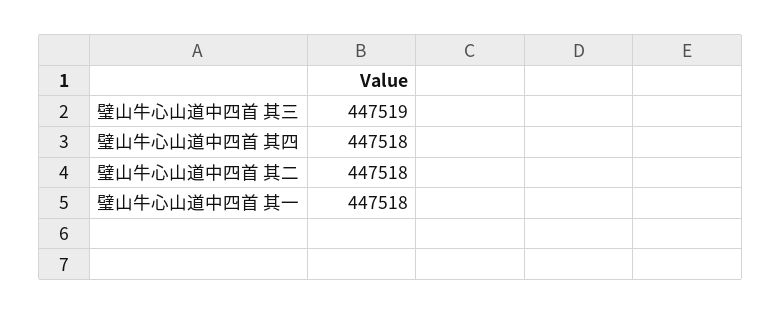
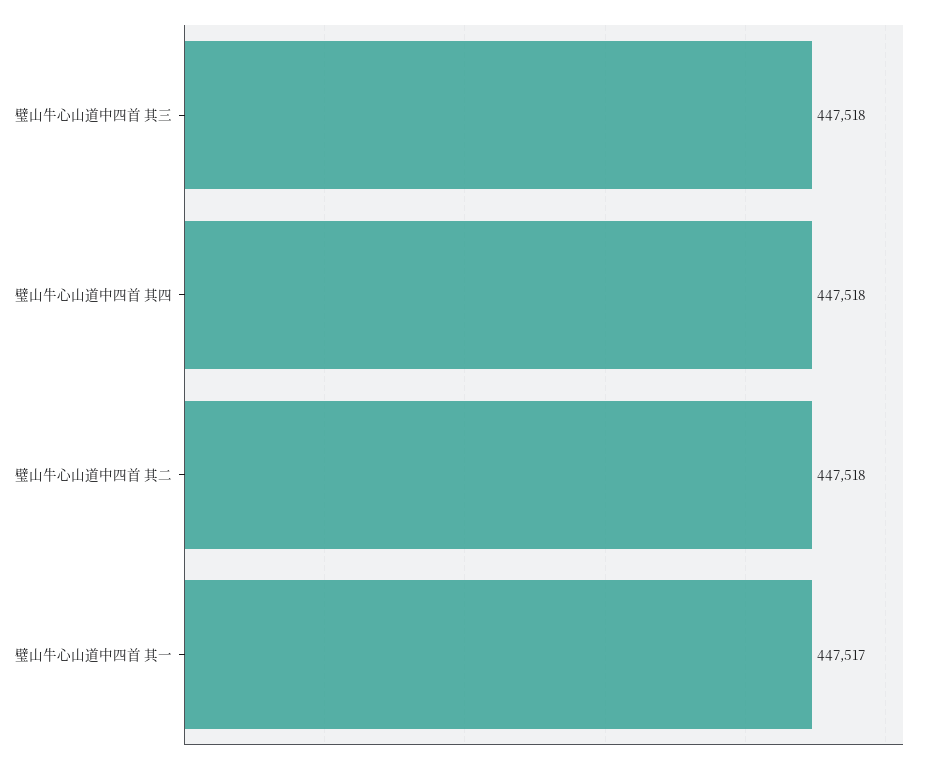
  {
-   "璧山牛心山道中四首 其三": 447519,
+   "璧山牛心山道中四首 其三": 447518,
    "璧山牛心山道中四首 其四": 447518,
    "璧山牛心山道中四首 其二": 447518,
-   "璧山牛心山道中四首 其一": 447518
+   "璧山牛心山道中四首 其一": 447517
  }

